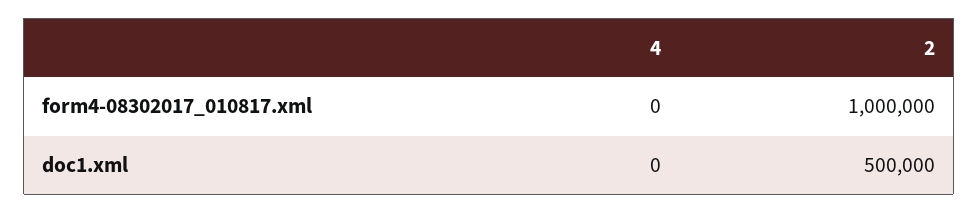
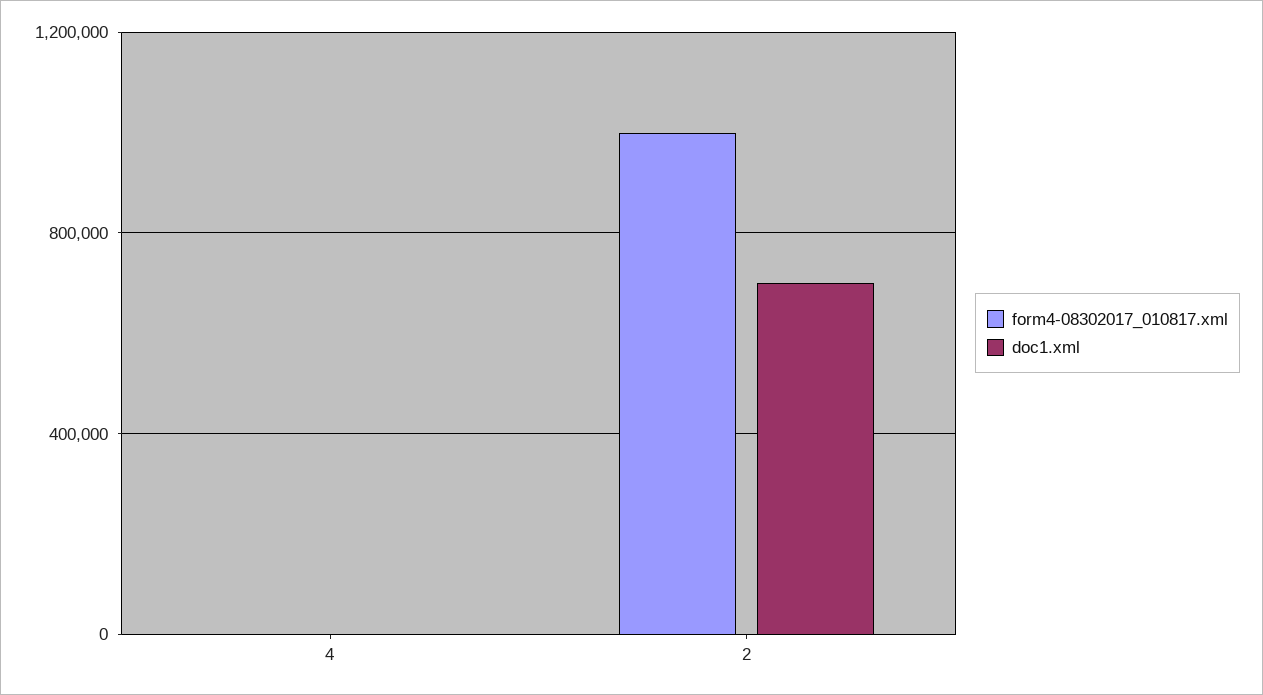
  {
    "form4-08302017_010817.xml": {
      "4": 0,
      "2": 1000000
    },
    "doc1.xml": {
      "4": 0,
-     "2": 500000
+     "2": 700000
    }
  }

